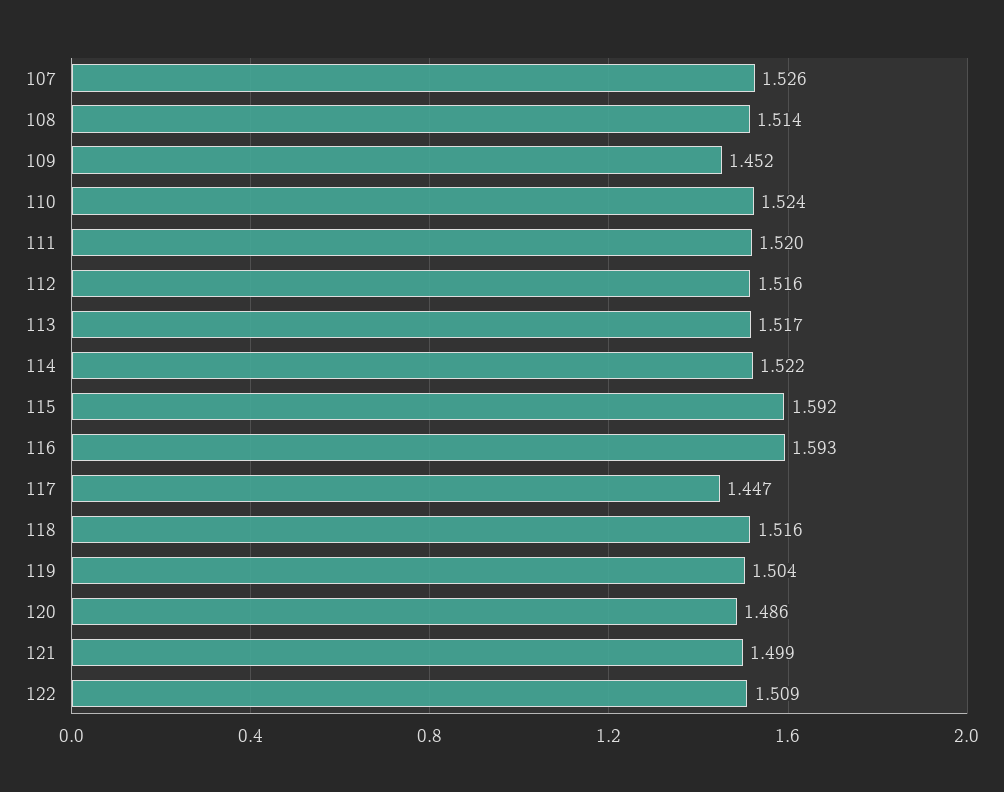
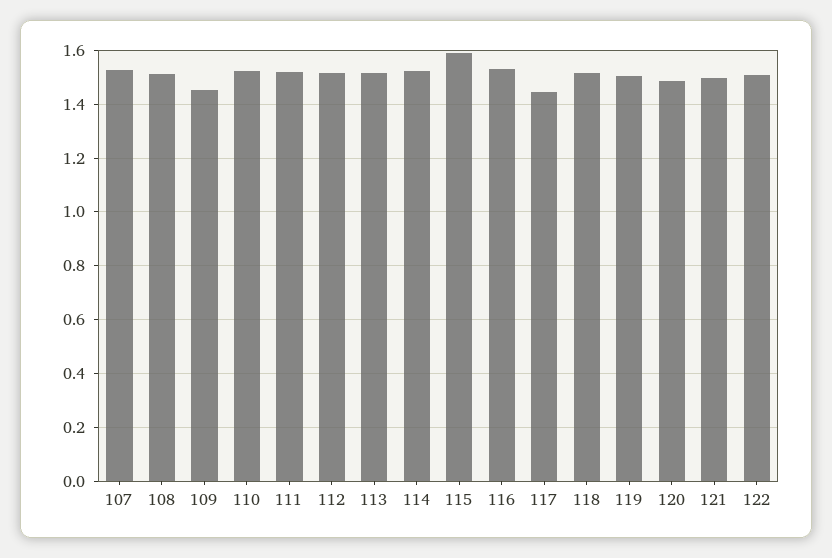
  {
    "107": 1.526,
    "108": 1.514,
    "109": 1.452,
    "110": 1.524,
    "111": 1.52,
    "112": 1.516,
    "113": 1.517,
    "114": 1.522,
    "115": 1.592,
-   "116": 1.593,
+   "116": 1.525,
    "117": 1.447,
    "118": 1.516,
    "119": 1.504,
    "120": 1.486,
    "121": 1.499,
    "122": 1.509
  }

